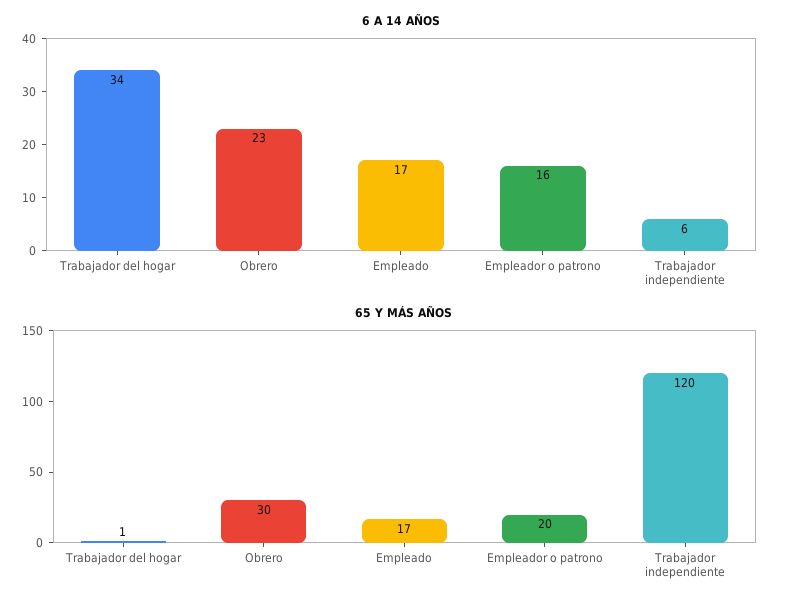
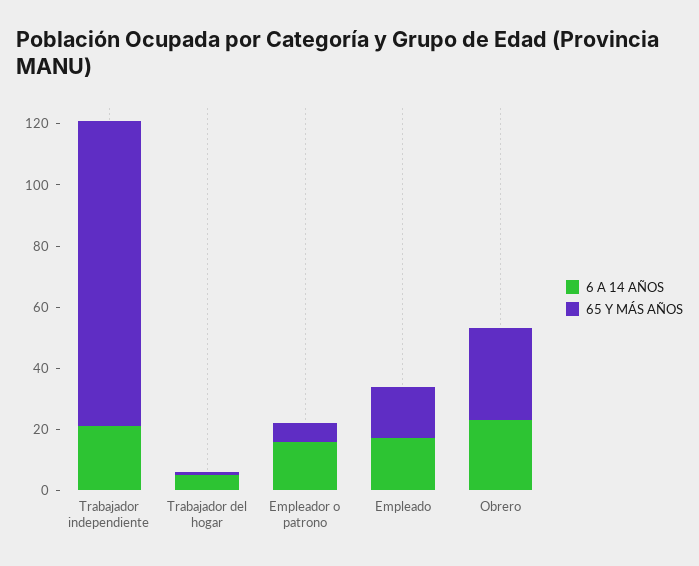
  {
    "6 A 14 AÑOS": {
-     "Trabajador del hogar": 34,
+     "Trabajador del hogar": 5,
      "Obrero": 23,
      "Empleado": 17,
      "Empleador o patrono": 16,
-     "Trabajador independiente": 6
+     "Trabajador independiente": 20
    },
    "65 Y MÁS AÑOS": {
      "Trabajador del hogar": 1,
      "Obrero": 30,
      "Empleado": 17,
-     "Empleador o patrono": 20,
+     "Empleador o patrono": 5,
-     "Trabajador independiente": 120
+     "Trabajador independiente": 100
    }
  }

